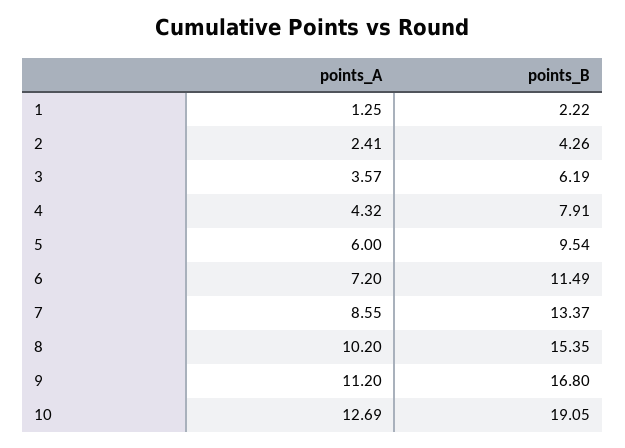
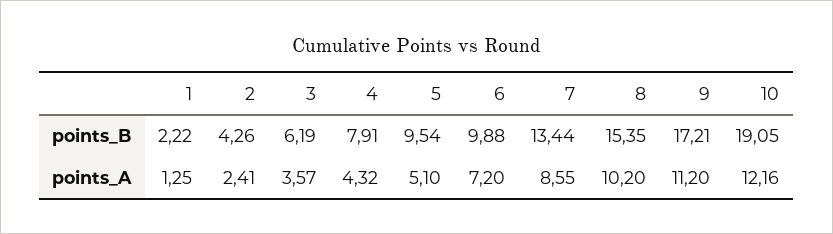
  {
    "points_A": {
      "1": 1.25,
      "2": 2.41,
      "3": 3.57,
      "4": 4.32,
-     "5": 6,
+     "5": 5.1,
      "6": 7.2,
      "7": 8.55,
      "8": 10.2,
      "9": 11.2,
-     "10": 12.69
+     "10": 12.16
    },
    "points_B": {
      "1": 2.22,
      "2": 4.26,
      "3": 6.19,
      "4": 7.91,
      "5": 9.54,
-     "6": 11.49,
+     "6": 9.88,
-     "7": 13.37,
+     "7": 13.44,
      "8": 15.35,
-     "9": 16.8,
+     "9": 17.21,
      "10": 19.05
    }
  }

